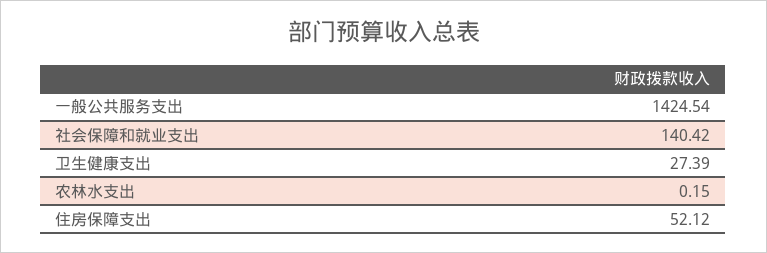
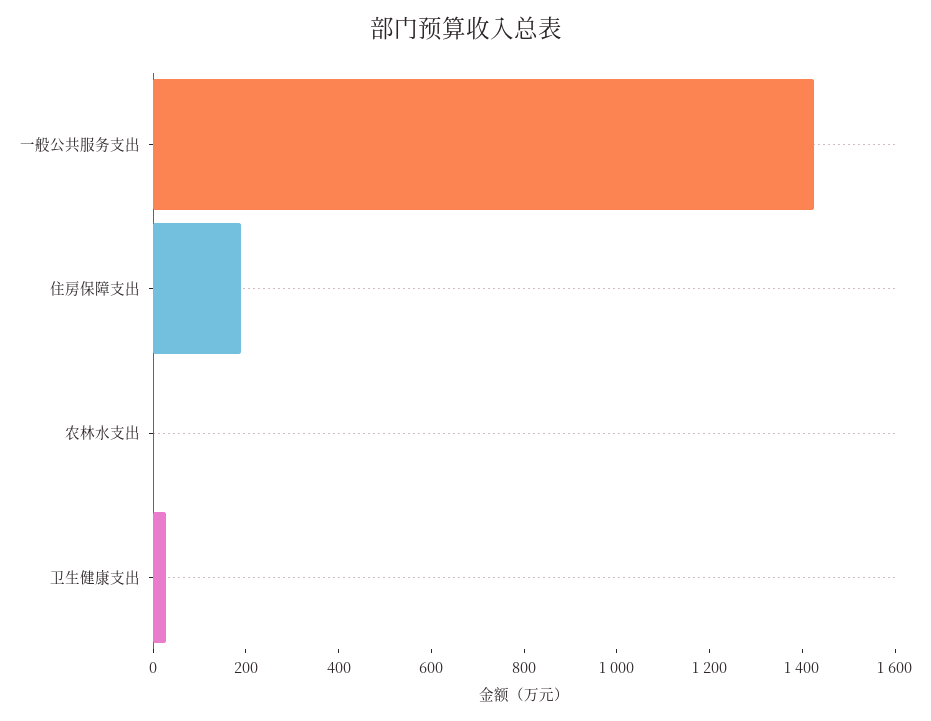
  {
    "一般公共服务支出": 1424.54,
-   "社会保障和就业支出": 140.42,
    "卫生健康支出": 27.39,
    "农林水支出": 0.15,
-   "住房保障支出": 52.12
+   "住房保障支出": 200
  }

